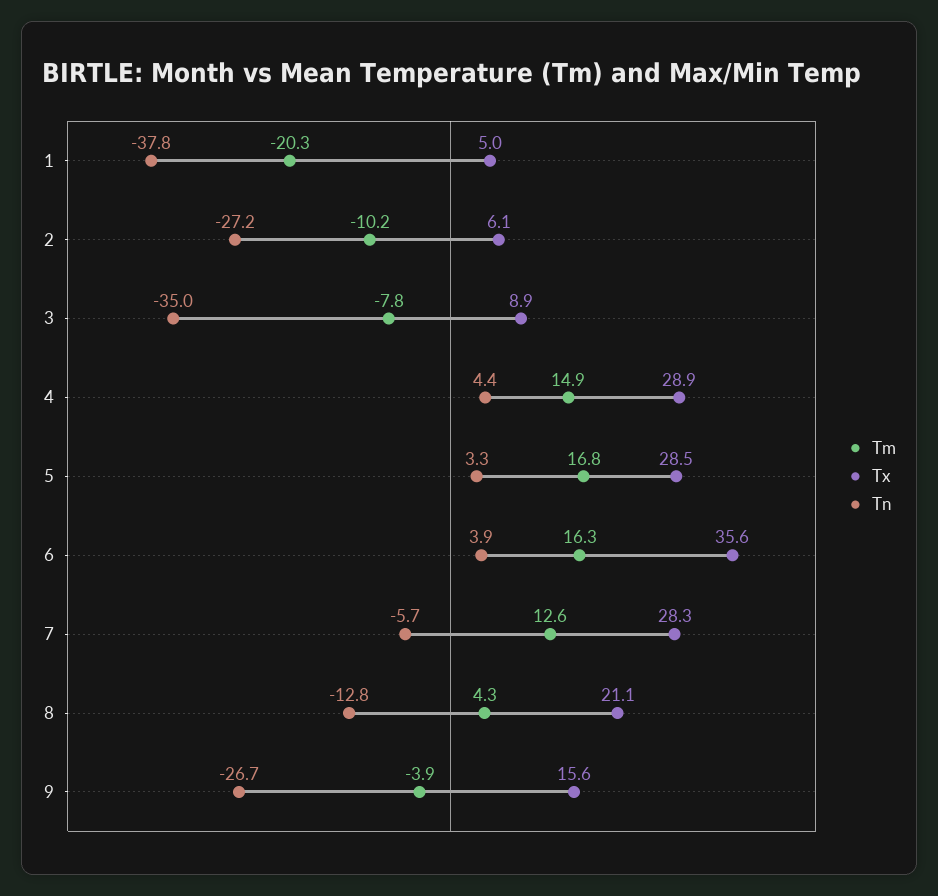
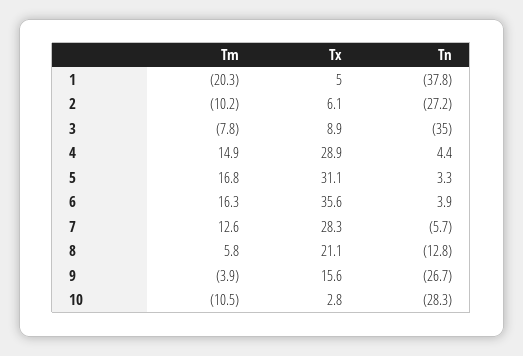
  {
    "Tm": {
      "1": -20.3,
      "2": -10.2,
      "3": -7.8,
      "4": 14.9,
      "5": 16.8,
      "6": 16.3,
      "7": 12.6,
-     "8": 4.3,
+     "8": 5.8,
-     "9": -3.9
+     "9": -3.9,
+     "10": -10.5
    },
    "Tx": {
      "1": 5,
      "2": 6.1,
      "3": 8.9,
      "4": 28.9,
-     "5": 28.5,
+     "5": 31.1,
      "6": 35.6,
      "7": 28.3,
      "8": 21.1,
-     "9": 15.6
+     "9": 15.6,
+     "10": 2.8
    },
    "Tn": {
      "1": -37.8,
      "2": -27.2,
      "3": -35,
      "4": 4.4,
      "5": 3.3,
      "6": 3.9,
      "7": -5.7,
      "8": -12.8,
-     "9": -26.7
+     "9": -26.7,
+     "10": -28.3
    }
  }

